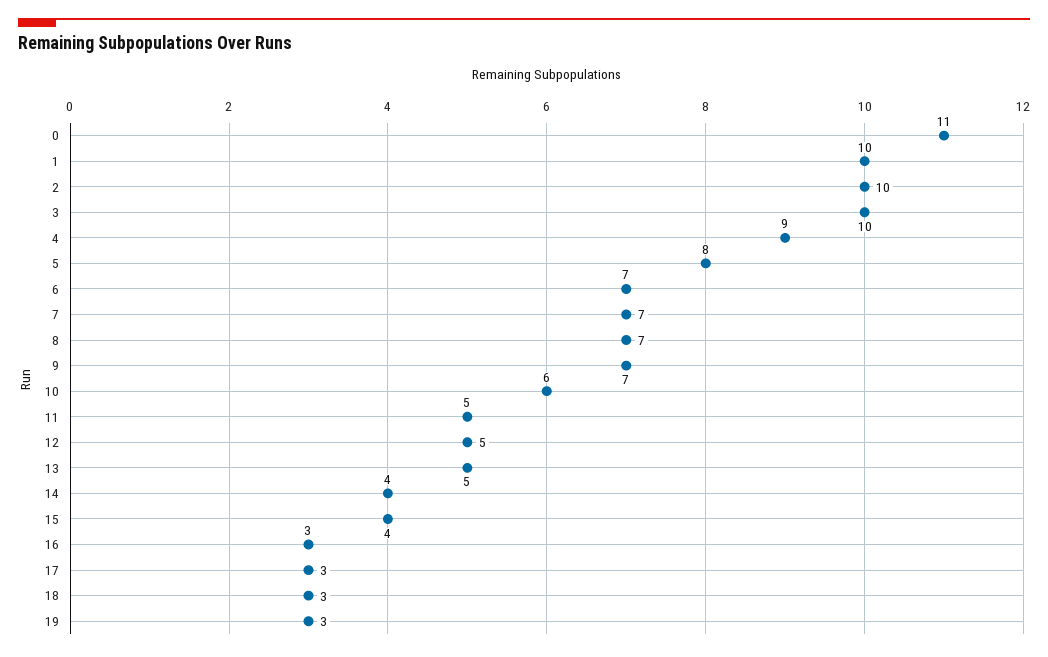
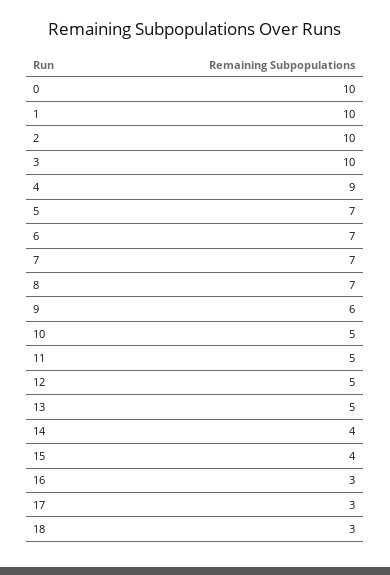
  {
-   "0": 11,
+   "0": 10,
    "1": 10,
    "2": 10,
    "3": 10,
    "4": 9,
-   "5": 8,
+   "5": 7,
    "6": 7,
    "7": 7,
    "8": 7,
-   "9": 7,
+   "9": 6,
-   "10": 6,
+   "10": 5,
    "11": 5,
    "12": 5,
    "13": 5,
    "14": 4,
    "15": 4,
    "16": 3,
    "17": 3,
-   "18": 3,
+   "18": 3
-   "19": 3
  }

